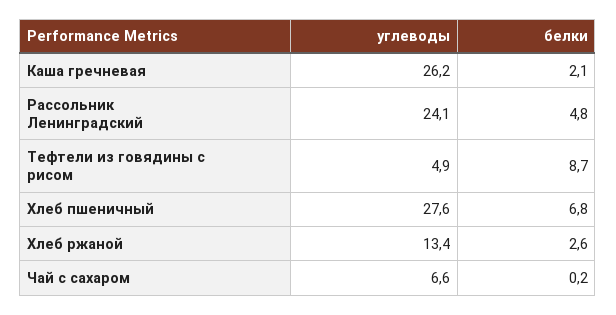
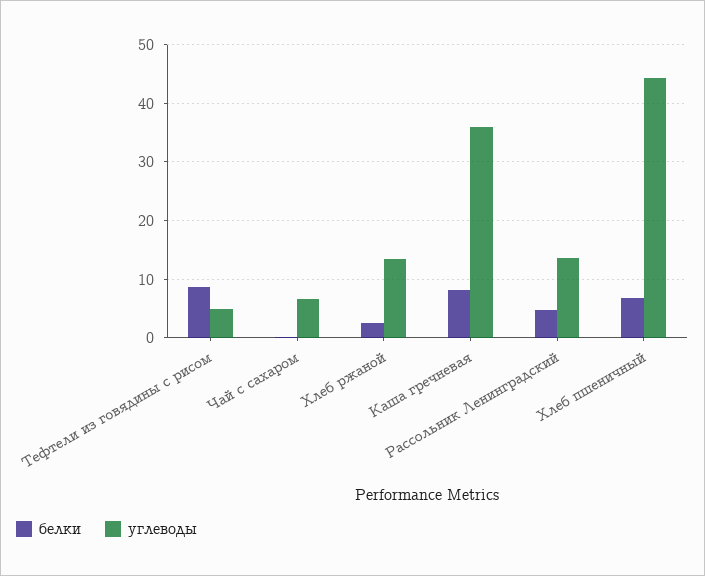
  {
    "углеводы": {
-     "Каша гречневая": 26.2,
+     "Каша гречневая": 36,
-     "Рассольник Ленинградский": 24.1,
+     "Рассольник Ленинградский": 14,
      "Тефтели из говядины с рисом": 4.9,
-     "Хлеб пшеничный": 27.6,
+     "Хлеб пшеничный": 44,
      "Хлеб ржаной": 13.4,
      "Чай с сахаром": 6.6
    },
    "белки": {
-     "Каша гречневая": 2.1,
+     "Каша гречневая": 8,
      "Рассольник Ленинградский": 4.8,
      "Тефтели из говядины с рисом": 8.7,
      "Хлеб пшеничный": 6.8,
      "Хлеб ржаной": 2.6,
      "Чай с сахаром": 0.2
    }
  }

